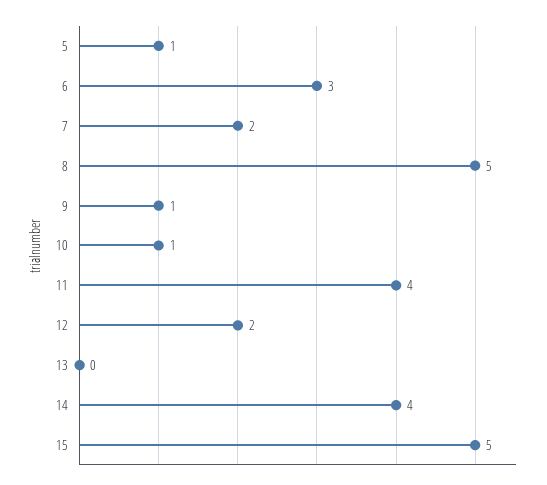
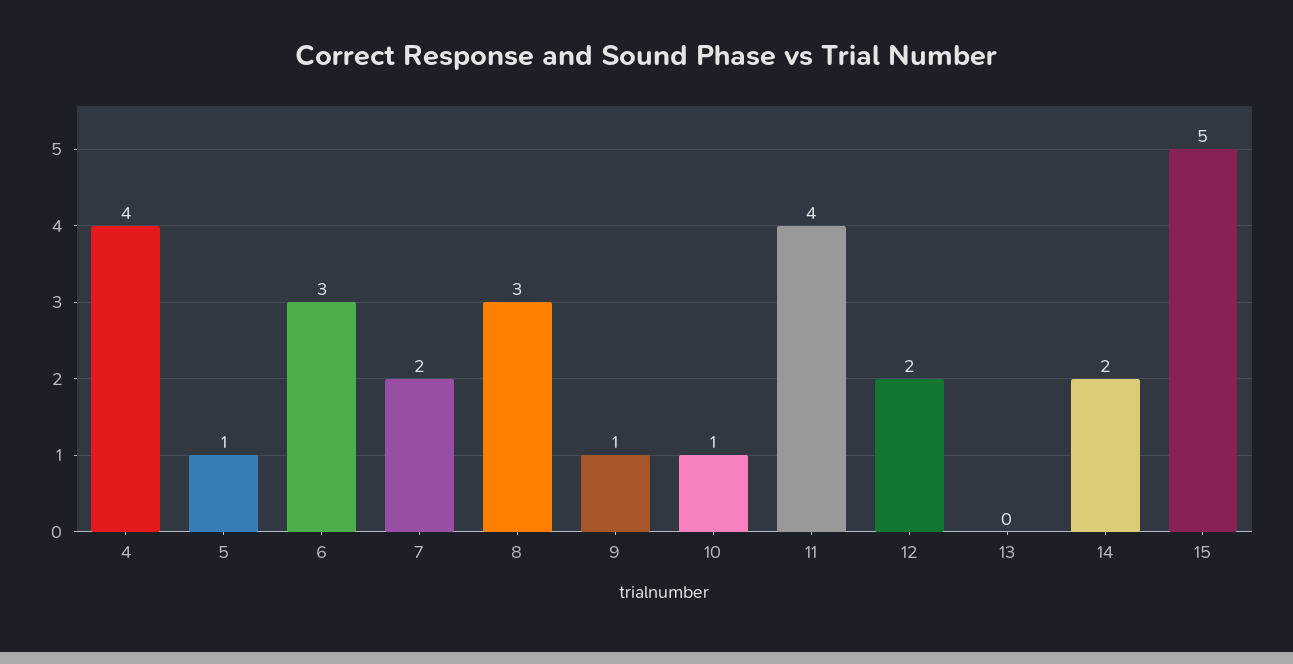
  {
    "5": 1,
    "6": 3,
    "7": 2,
-   "8": 5,
+   "8": 3,
    "9": 1,
    "10": 1,
    "11": 4,
    "12": 2,
    "13": 0,
-   "14": 4,
+   "14": 2,
-   "15": 5
+   "15": 5,
+   "4": 4
  }

